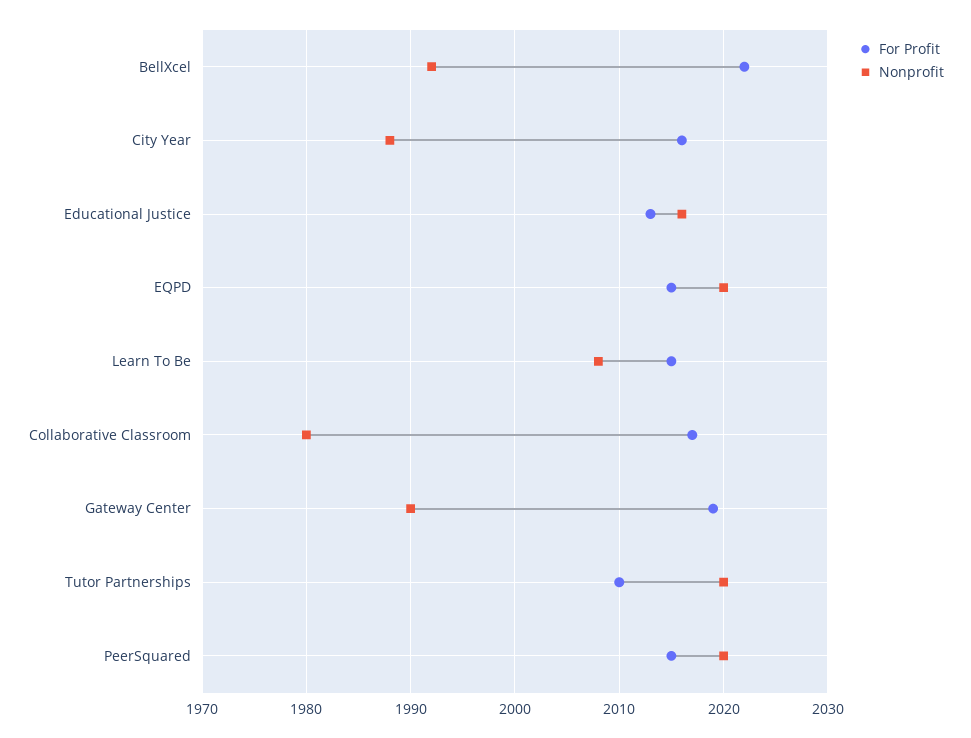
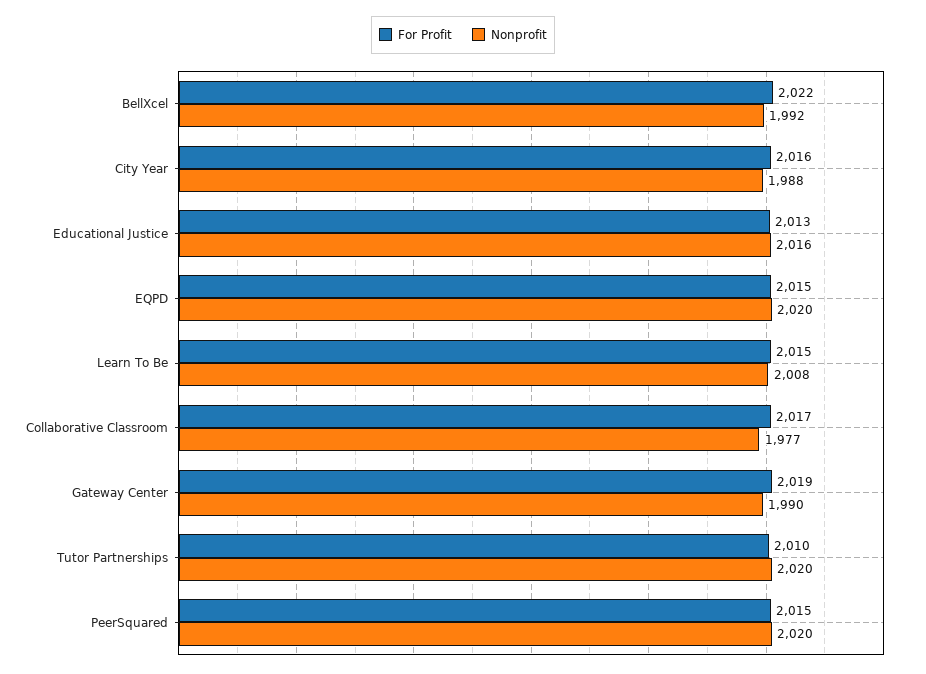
  {
    "For Profit": {
      "BellXcel": 2022,
      "City Year": 2016,
      "Educational Justice": 2013,
      "EQPD": 2015,
      "Learn To Be": 2015,
      "Collaborative Classroom": 2017,
      "Gateway Center": 2019,
      "Tutor Partnerships": 2010,
      "PeerSquared": 2015
    },
    "Nonprofit": {
      "BellXcel": 1992,
      "City Year": 1988,
      "Educational Justice": 2016,
      "EQPD": 2020,
      "Learn To Be": 2008,
-     "Collaborative Classroom": 1980,
+     "Collaborative Classroom": 1977,
      "Gateway Center": 1990,
      "Tutor Partnerships": 2020,
      "PeerSquared": 2020
    }
  }

